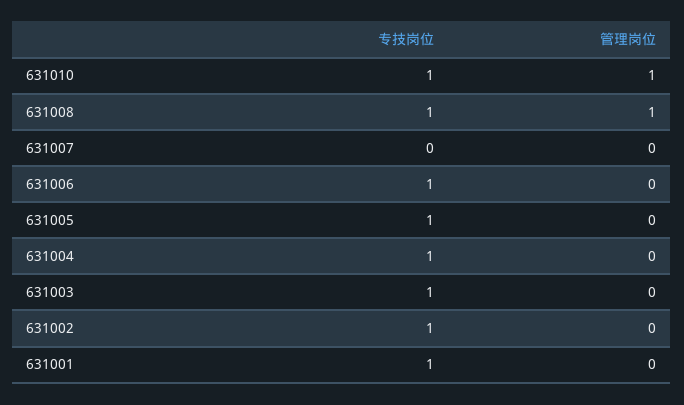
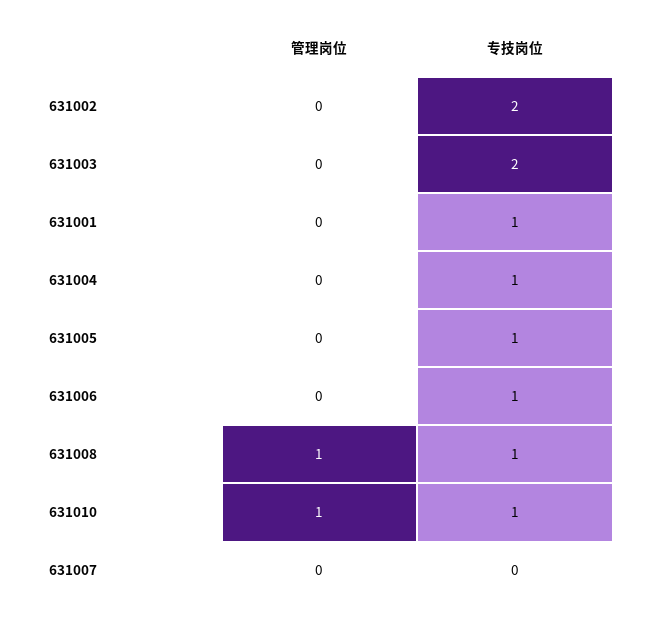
  {
    "专技岗位": {
      "631010": 1,
      "631008": 1,
      "631007": 0,
      "631006": 1,
      "631005": 1,
      "631004": 1,
-     "631003": 1,
+     "631003": 2,
-     "631002": 1,
+     "631002": 2,
      "631001": 1
    },
    "管理岗位": {
      "631010": 1,
      "631008": 1,
      "631007": 0,
      "631006": 0,
      "631005": 0,
      "631004": 0,
      "631003": 0,
      "631002": 0,
      "631001": 0
    }
  }

